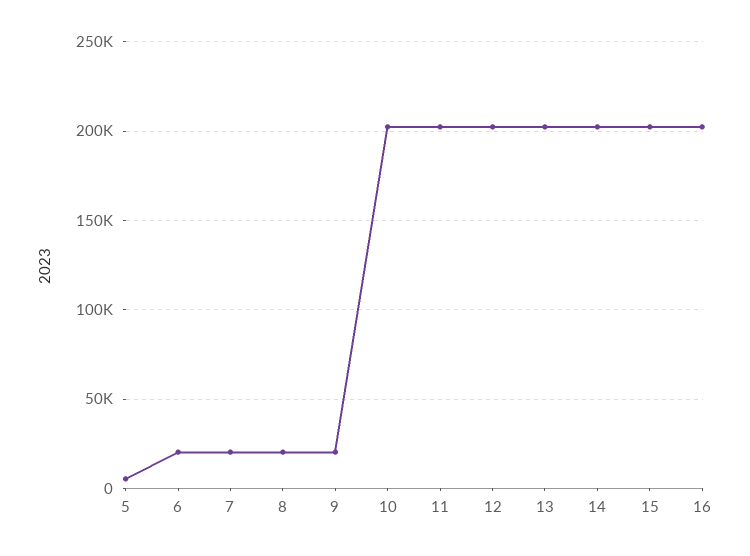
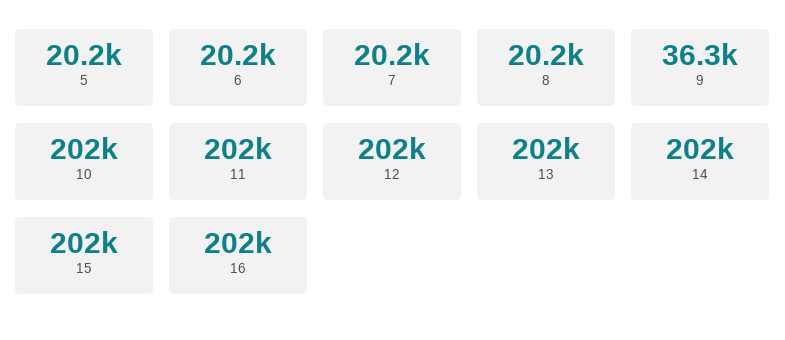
  {
-   "5": 5000,
+   "5": 20200,
    "6": 20200,
    "7": 20200,
    "8": 20200,
-   "9": 20000,
+   "9": 36300,
    "10": 202000,
    "11": 202000,
    "12": 202000,
    "13": 202000,
    "14": 202000,
    "15": 202000,
    "16": 202000
  }

